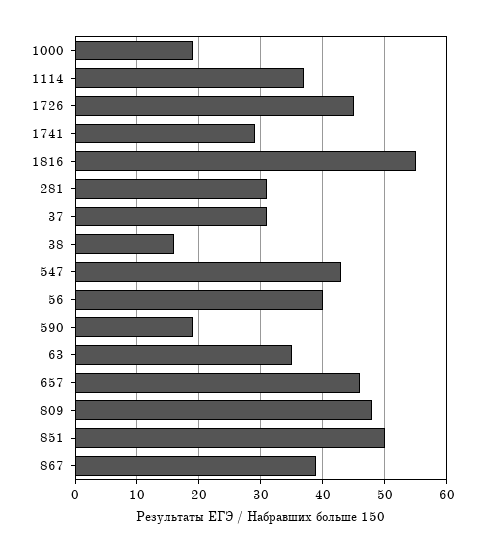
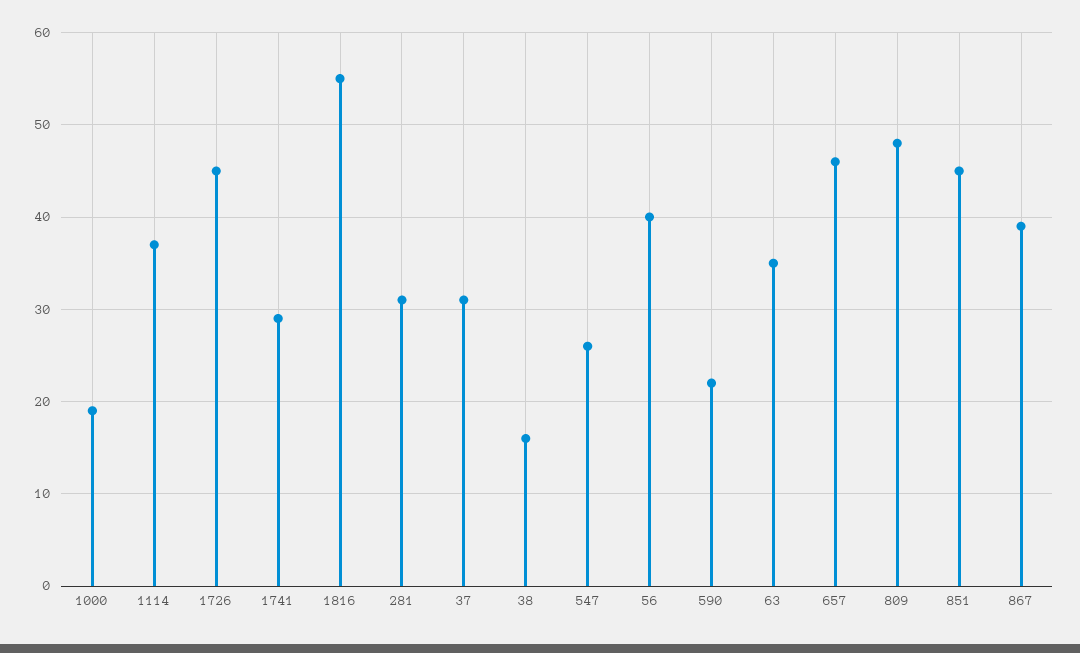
  {
    "1000": 19,
    "1114": 37,
    "1726": 45,
    "1741": 29,
    "1816": 55,
    "281": 31,
    "37": 31,
    "38": 16,
-   "547": 43,
+   "547": 26,
    "56": 40,
-   "590": 19,
+   "590": 22,
    "63": 35,
    "657": 46,
    "809": 48,
-   "851": 50,
+   "851": 45,
    "867": 39
  }

